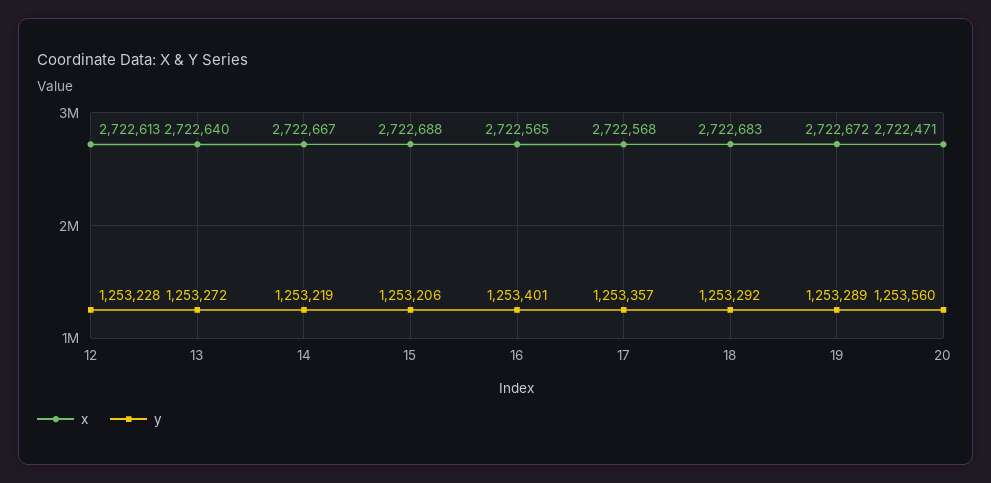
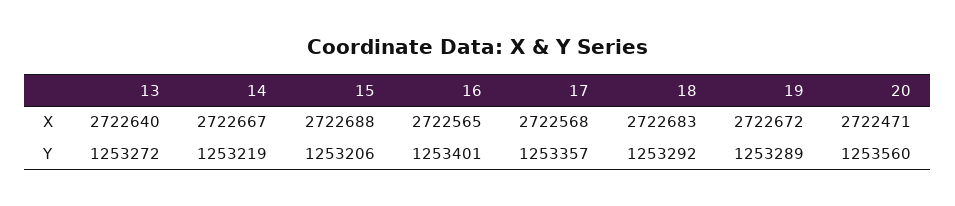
  {
    "x": {
-     "12": 2722613,
      "13": 2722640,
      "14": 2722667,
      "15": 2722688,
      "16": 2722565,
      "17": 2722568,
      "18": 2722683,
      "19": 2722672,
      "20": 2722471
    },
    "y": {
-     "12": 1253228,
      "13": 1253272,
      "14": 1253219,
      "15": 1253206,
      "16": 1253401,
      "17": 1253357,
      "18": 1253292,
      "19": 1253289,
      "20": 1253560
    }
  }

